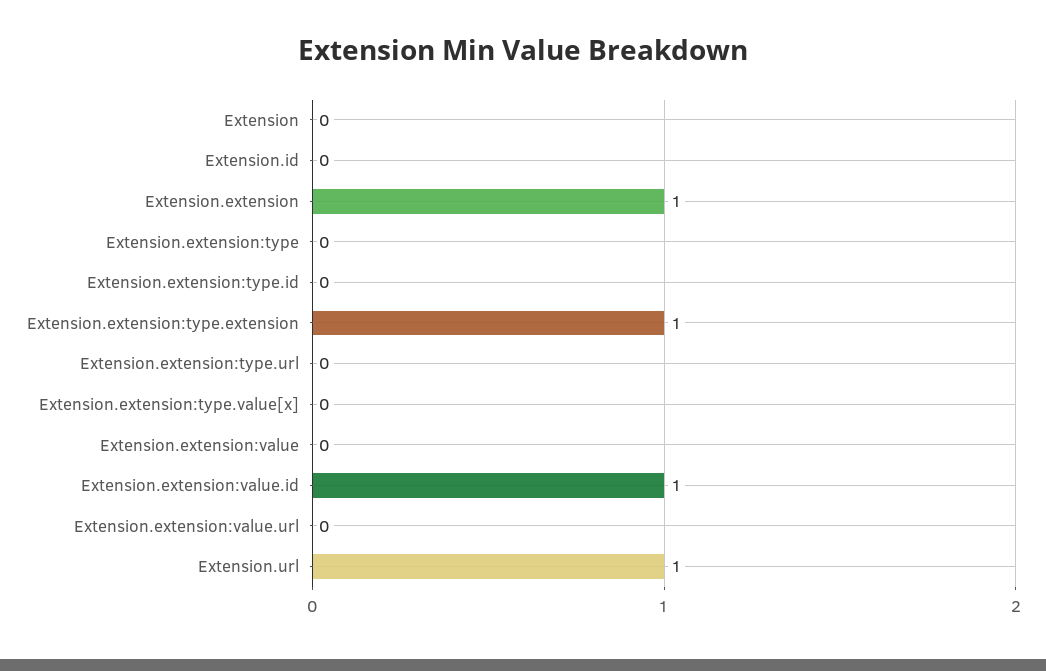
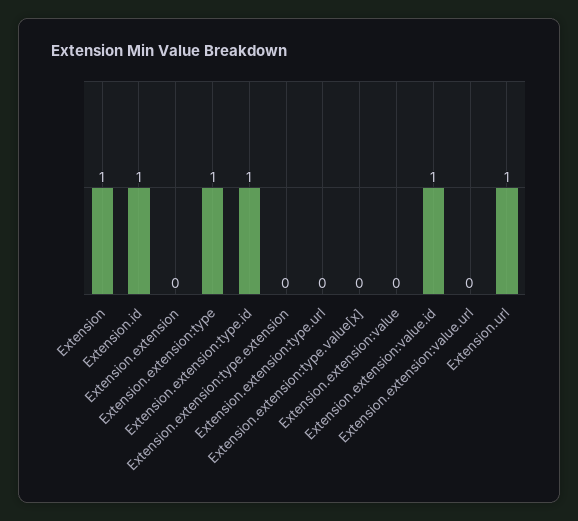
  {
-   "Extension": 0,
+   "Extension": 1,
-   "Extension.id": 0,
+   "Extension.id": 1,
-   "Extension.extension": 1,
+   "Extension.extension": 0,
-   "Extension.extension:type": 0,
+   "Extension.extension:type": 1,
-   "Extension.extension:type.id": 0,
+   "Extension.extension:type.id": 1,
-   "Extension.extension:type.extension": 1,
+   "Extension.extension:type.extension": 0,
    "Extension.extension:type.url": 0,
    "Extension.extension:type.value[x]": 0,
    "Extension.extension:value": 0,
    "Extension.extension:value.id": 1,
    "Extension.extension:value.url": 0,
    "Extension.url": 1
  }

